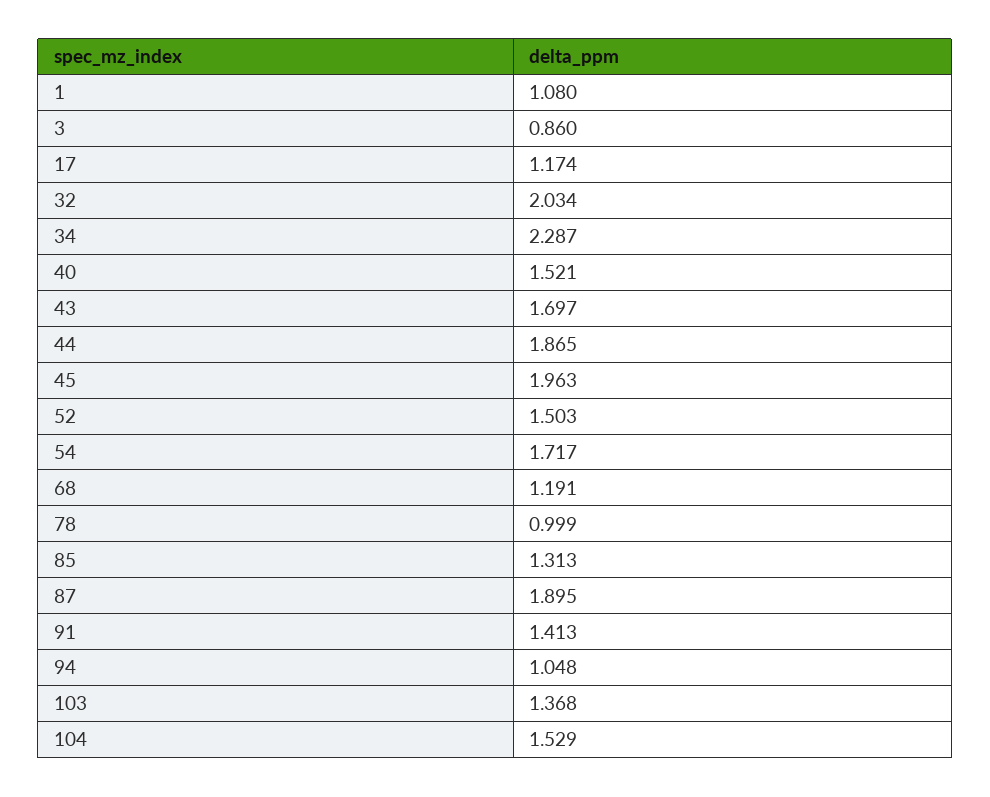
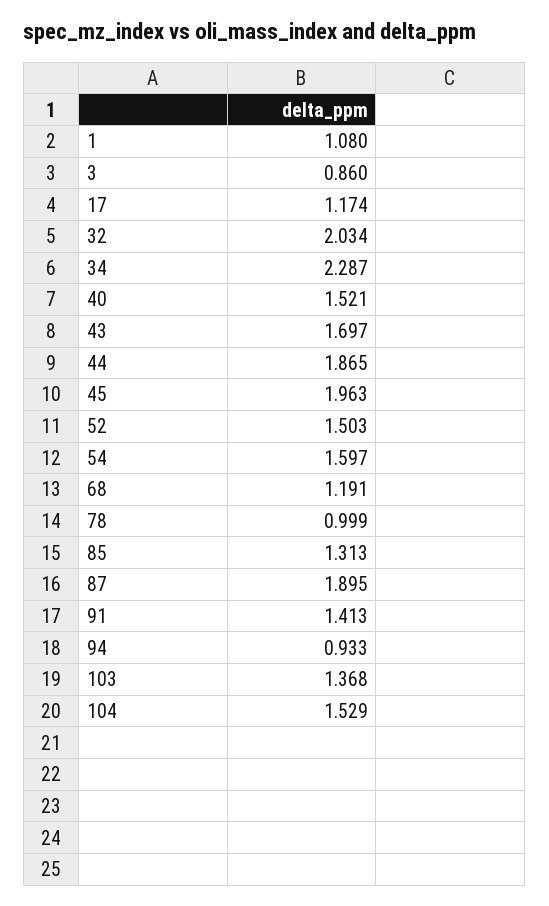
  {
    "1": 1.08,
    "3": 0.86,
    "17": 1.174,
    "32": 2.034,
    "34": 2.287,
    "40": 1.521,
    "43": 1.697,
    "44": 1.865,
    "45": 1.963,
    "52": 1.503,
-   "54": 1.717,
+   "54": 1.597,
    "68": 1.191,
    "78": 0.999,
    "85": 1.313,
    "87": 1.895,
    "91": 1.413,
-   "94": 1.048,
+   "94": 0.933,
    "103": 1.368,
    "104": 1.529
  }

